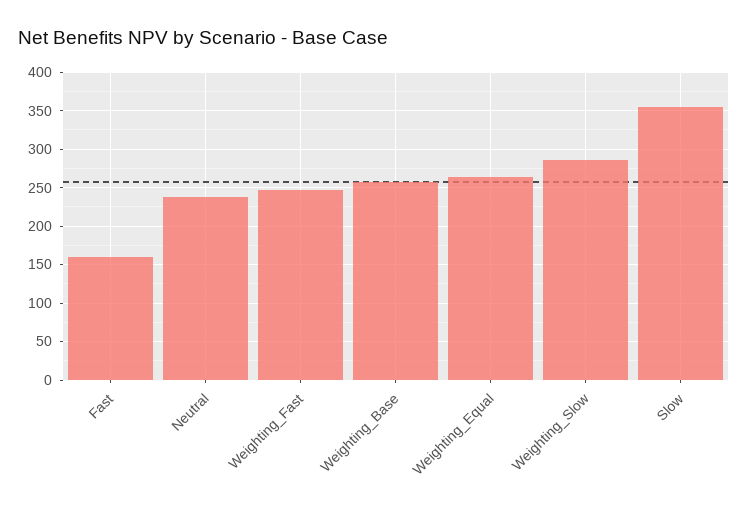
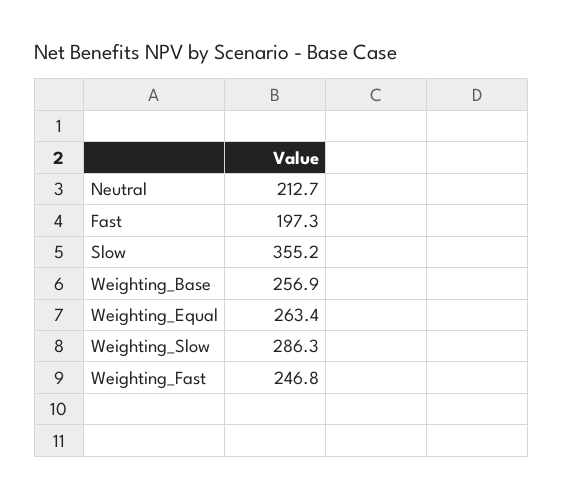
  {
-   "Fast": 160,
+   "Fast": 197.3,
-   "Neutral": 240,
+   "Neutral": 212.7,
    "Weighting_Fast": 246.8,
    "Weighting_Base": 256.9,
    "Weighting_Equal": 263.4,
    "Weighting_Slow": 286.3,
    "Slow": 355.2
  }

